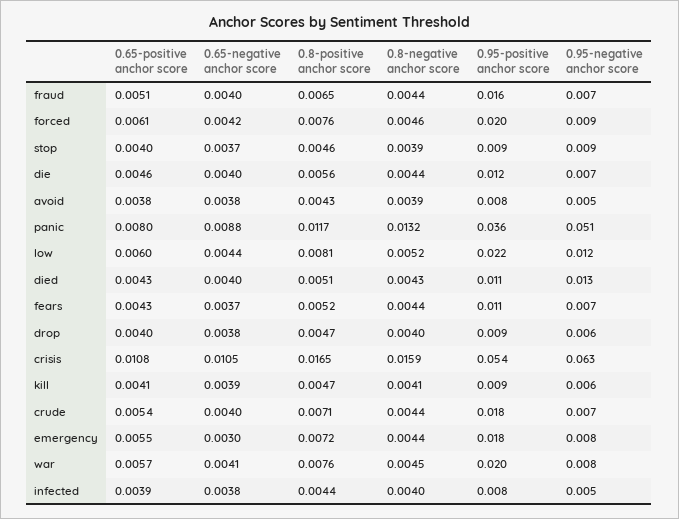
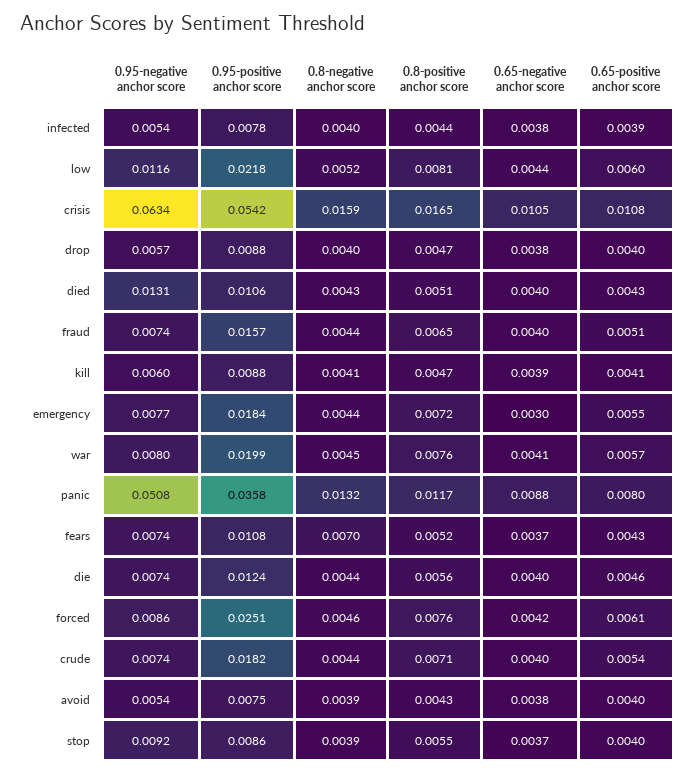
  {
    "0.65-positive anchor score": {
      "fraud": 0.0051,
      "forced": 0.0061,
      "stop": 0.004,
      "die": 0.0046,
-     "avoid": 0.0038,
+     "avoid": 0.004,
      "panic": 0.008,
      "low": 0.006,
      "died": 0.0043,
      "fears": 0.0043,
      "drop": 0.004,
      "crisis": 0.0108,
      "kill": 0.0041,
      "crude": 0.0054,
      "emergency": 0.0055,
      "war": 0.0057,
      "infected": 0.0039
    },
    "0.65-negative anchor score": {
      "fraud": 0.004,
      "forced": 0.0042,
      "stop": 0.0037,
      "die": 0.004,
      "avoid": 0.0038,
      "panic": 0.0088,
      "low": 0.0044,
      "died": 0.004,
      "fears": 0.0037,
      "drop": 0.0038,
      "crisis": 0.0105,
      "kill": 0.0039,
      "crude": 0.004,
      "emergency": 0.003,
      "war": 0.0041,
      "infected": 0.0038
    },
    "0.8-positive anchor score": {
      "fraud": 0.0065,
      "forced": 0.0076,
-     "stop": 0.0046,
+     "stop": 0.0055,
      "die": 0.0056,
      "avoid": 0.0043,
      "panic": 0.0117,
      "low": 0.0081,
      "died": 0.0051,
      "fears": 0.0052,
      "drop": 0.0047,
      "crisis": 0.0165,
      "kill": 0.0047,
      "crude": 0.0071,
      "emergency": 0.0072,
      "war": 0.0076,
      "infected": 0.0044
    },
    "0.8-negative anchor score": {
      "fraud": 0.0044,
      "forced": 0.0046,
      "stop": 0.0039,
      "die": 0.0044,
      "avoid": 0.0039,
      "panic": 0.0132,
      "low": 0.0052,
      "died": 0.0043,
-     "fears": 0.0044,
+     "fears": 0.007,
      "drop": 0.004,
      "crisis": 0.0159,
      "kill": 0.0041,
      "crude": 0.0044,
      "emergency": 0.0044,
      "war": 0.0045,
      "infected": 0.004
    },
    "0.95-positive anchor score": {
      "fraud": 0.0157,
-     "forced": 0.02,
+     "forced": 0.0251,
      "stop": 0.0086,
      "die": 0.0124,
      "avoid": 0.0075,
      "panic": 0.0358,
      "low": 0.0218,
      "died": 0.0106,
      "fears": 0.0108,
      "drop": 0.0088,
      "crisis": 0.0542,
      "kill": 0.0088,
      "crude": 0.0182,
      "emergency": 0.0184,
      "war": 0.0199,
      "infected": 0.0078
    },
    "0.95-negative anchor score": {
      "fraud": 0.0074,
      "forced": 0.0086,
      "stop": 0.0092,
      "die": 0.0074,
      "avoid": 0.0054,
      "panic": 0.0508,
      "low": 0.0116,
      "died": 0.0131,
      "fears": 0.0074,
      "drop": 0.0057,
      "crisis": 0.0634,
      "kill": 0.006,
      "crude": 0.0074,
      "emergency": 0.0077,
      "war": 0.008,
      "infected": 0.0054
    }
  }

